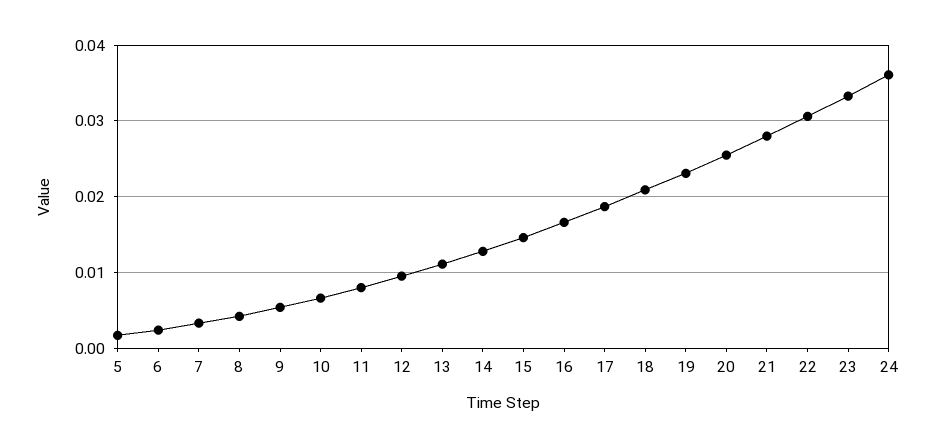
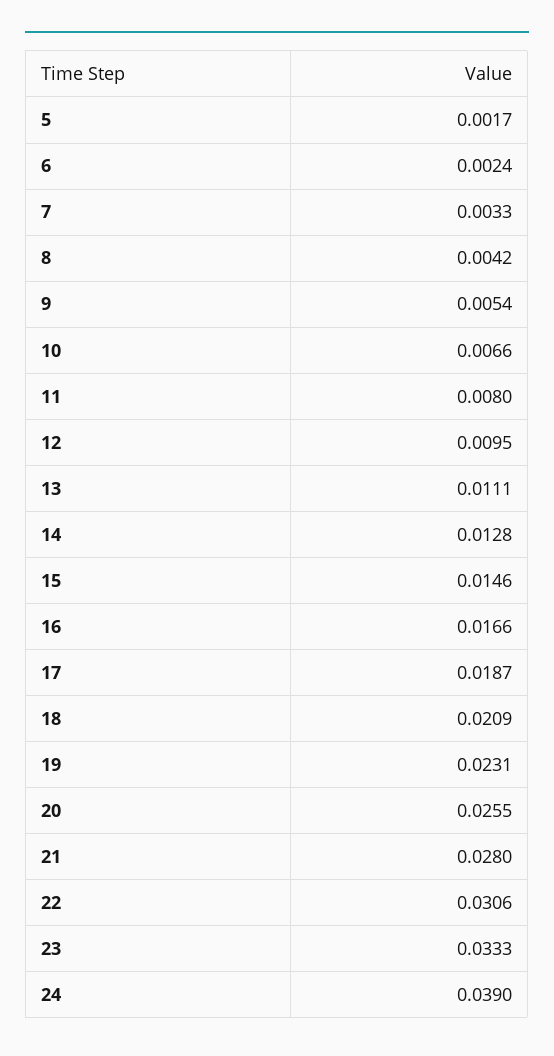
  {
    "5": 0.0017,
    "6": 0.0024,
    "7": 0.0033,
    "8": 0.0042,
    "9": 0.0054,
    "10": 0.0066,
    "11": 0.008,
    "12": 0.0095,
    "13": 0.0111,
    "14": 0.0128,
    "15": 0.0146,
    "16": 0.0166,
    "17": 0.0187,
    "18": 0.0209,
    "19": 0.0231,
    "20": 0.0255,
    "21": 0.028,
    "22": 0.0306,
    "23": 0.0333,
-   "24": 0.036
+   "24": 0.039
  }

